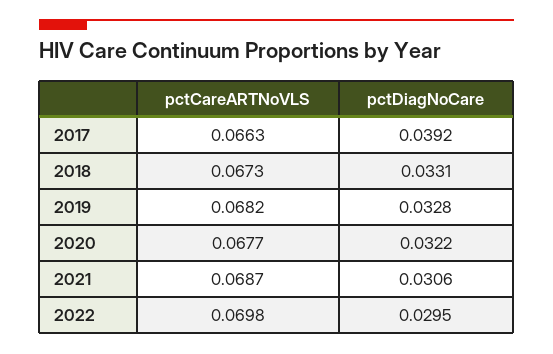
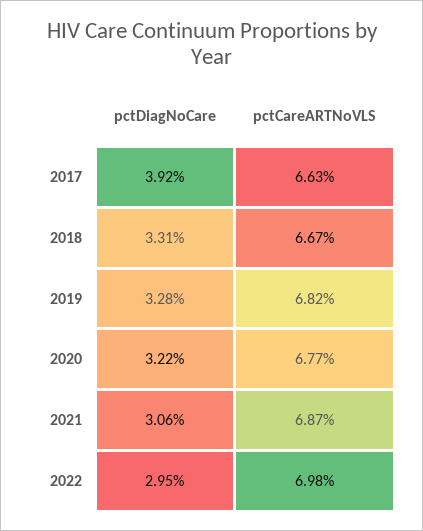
  {
    "pctCareARTNoVLS": {
      "2017": 0.0663,
-     "2018": 0.0673,
+     "2018": 0.0667,
      "2019": 0.0682,
      "2020": 0.0677,
      "2021": 0.0687,
      "2022": 0.0698
    },
    "pctDiagNoCare": {
      "2017": 0.0392,
      "2018": 0.0331,
      "2019": 0.0328,
      "2020": 0.0322,
      "2021": 0.0306,
      "2022": 0.0295
    }
  }

